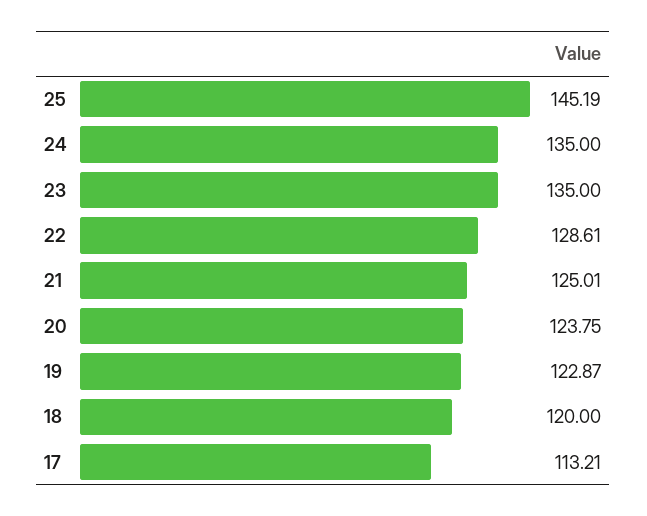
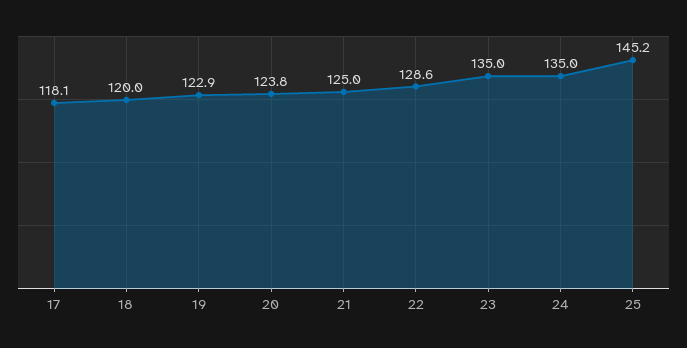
  {
    "25": 145.19,
    "24": 135,
    "23": 135,
    "22": 128.61,
    "21": 125.01,
    "20": 123.75,
    "19": 122.87,
    "18": 120,
-   "17": 113.21
+   "17": 118.1
  }

